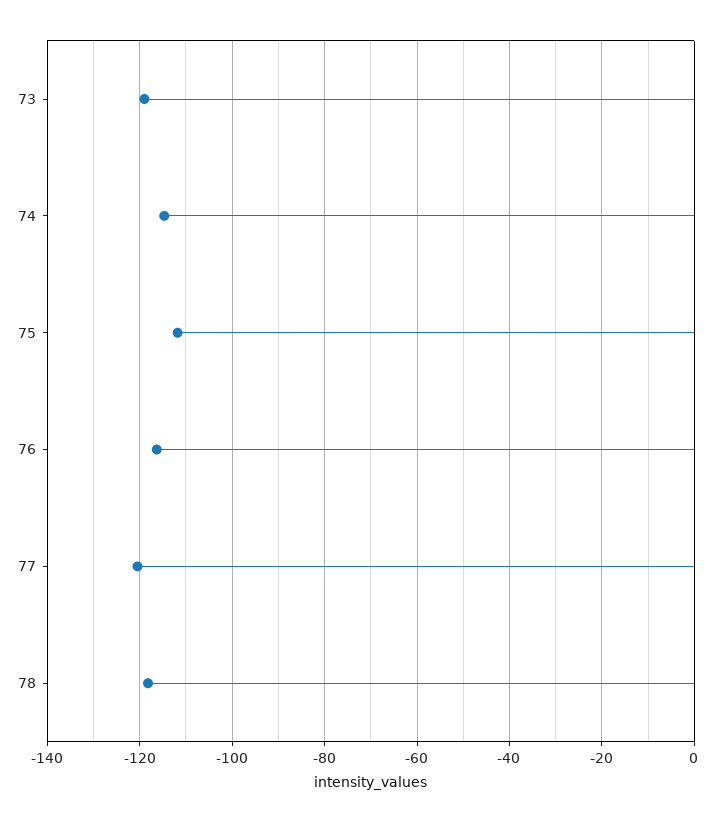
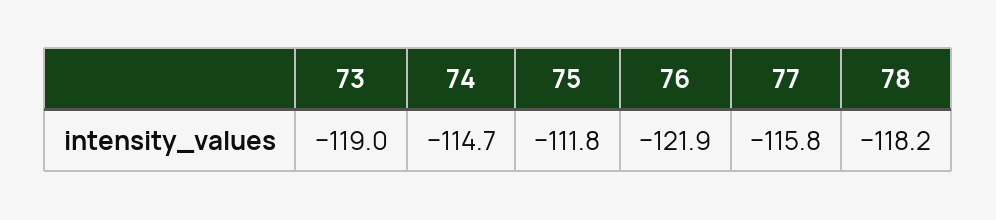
  {
    "73": -119,
    "74": -114.7,
    "75": -111.8,
-   "76": -116,
+   "76": -121.9,
-   "77": -120,
+   "77": -115.8,
    "78": -118.2
  }

